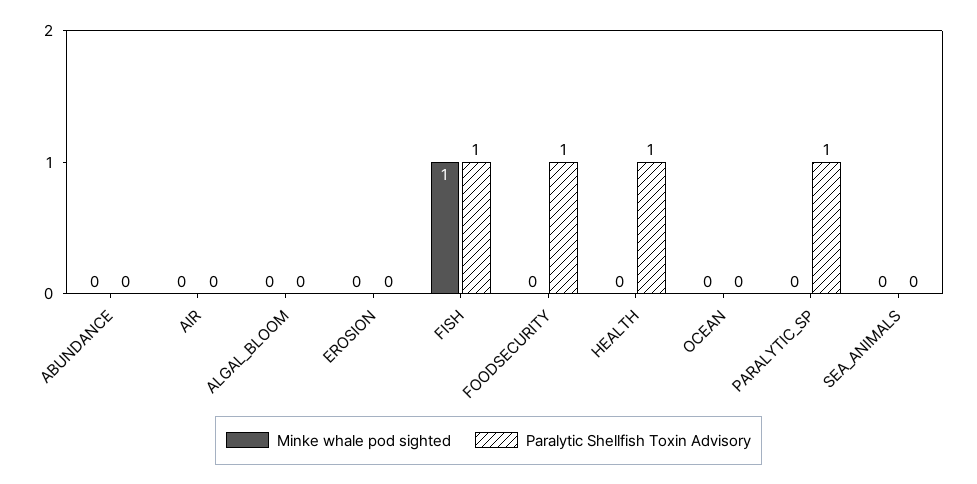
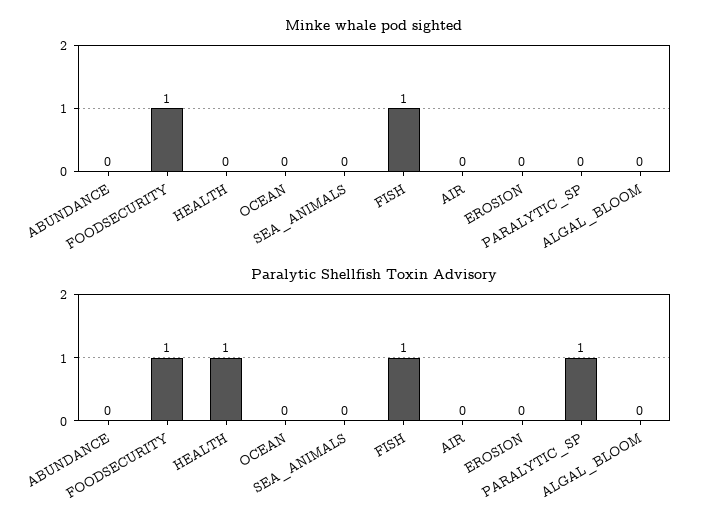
  {
    "Minke whale pod sighted": {
      "ABUNDANCE": 0,
      "AIR": 0,
      "ALGAL_BLOOM": 0,
      "EROSION": 0,
      "FISH": 1,
-     "FOODSECURITY": 0,
+     "FOODSECURITY": 1,
      "HEALTH": 0,
      "OCEAN": 0,
      "PARALYTIC_SP": 0,
      "SEA_ANIMALS": 0
    },
    "Paralytic Shellfish Toxin Advisory": {
      "ABUNDANCE": 0,
      "AIR": 0,
      "ALGAL_BLOOM": 0,
      "EROSION": 0,
      "FISH": 1,
      "FOODSECURITY": 1,
      "HEALTH": 1,
      "OCEAN": 0,
      "PARALYTIC_SP": 1,
      "SEA_ANIMALS": 0
    }
  }

